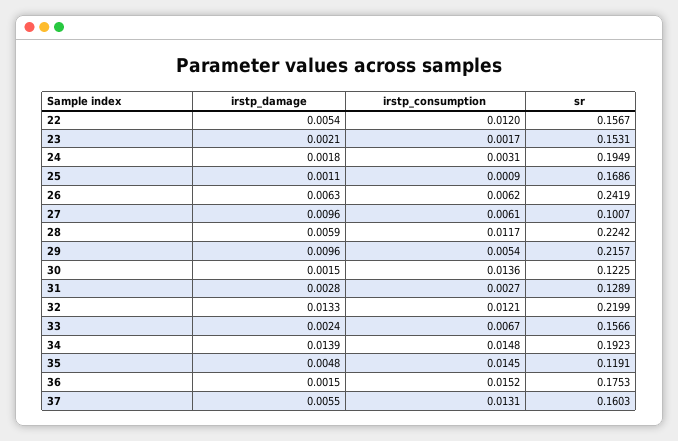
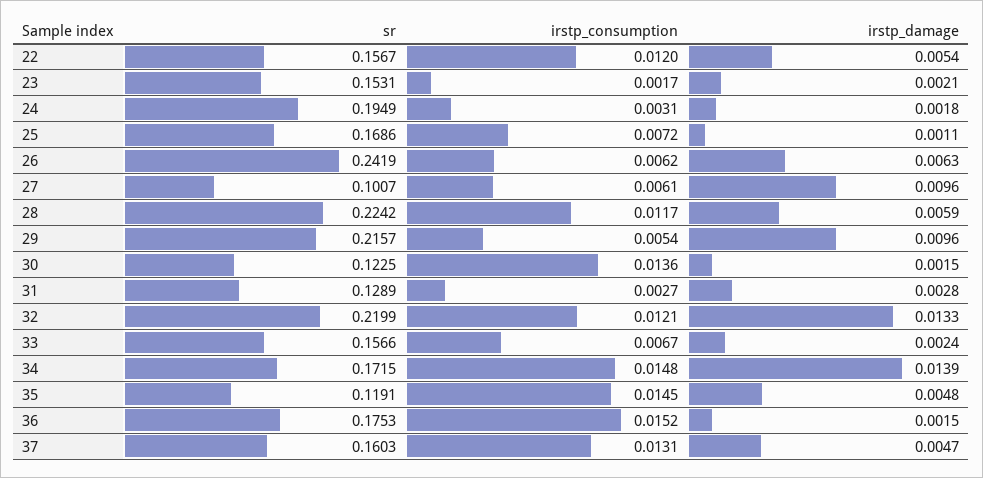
  {
    "irstp_damage": {
      "22": 0.0054,
      "23": 0.0021,
      "24": 0.0018,
      "25": 0.0011,
      "26": 0.0063,
      "27": 0.0096,
      "28": 0.0059,
      "29": 0.0096,
      "30": 0.0015,
      "31": 0.0028,
      "32": 0.0133,
      "33": 0.0024,
      "34": 0.0139,
      "35": 0.0048,
      "36": 0.0015,
-     "37": 0.0055
+     "37": 0.0047
    },
    "irstp_consumption": {
      "22": 0.012,
      "23": 0.0017,
      "24": 0.0031,
-     "25": 0.0009,
+     "25": 0.0072,
      "26": 0.0062,
      "27": 0.0061,
      "28": 0.0117,
      "29": 0.0054,
      "30": 0.0136,
      "31": 0.0027,
      "32": 0.0121,
      "33": 0.0067,
      "34": 0.0148,
      "35": 0.0145,
      "36": 0.0152,
      "37": 0.0131
    },
    "sr": {
      "22": 0.1567,
      "23": 0.1531,
      "24": 0.1949,
      "25": 0.1686,
      "26": 0.2419,
      "27": 0.1007,
      "28": 0.2242,
      "29": 0.2157,
      "30": 0.1225,
      "31": 0.1289,
      "32": 0.2199,
      "33": 0.1566,
-     "34": 0.1923,
+     "34": 0.1715,
      "35": 0.1191,
      "36": 0.1753,
      "37": 0.1603
    }
  }

